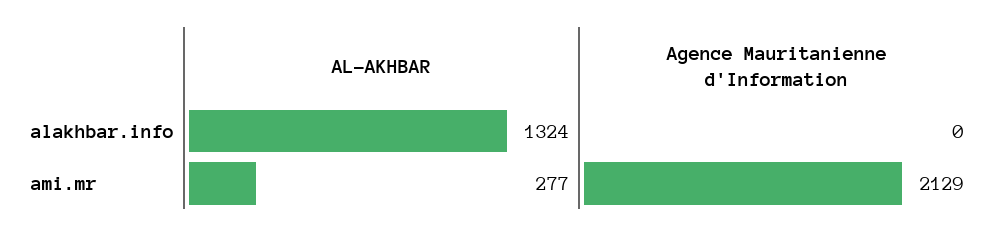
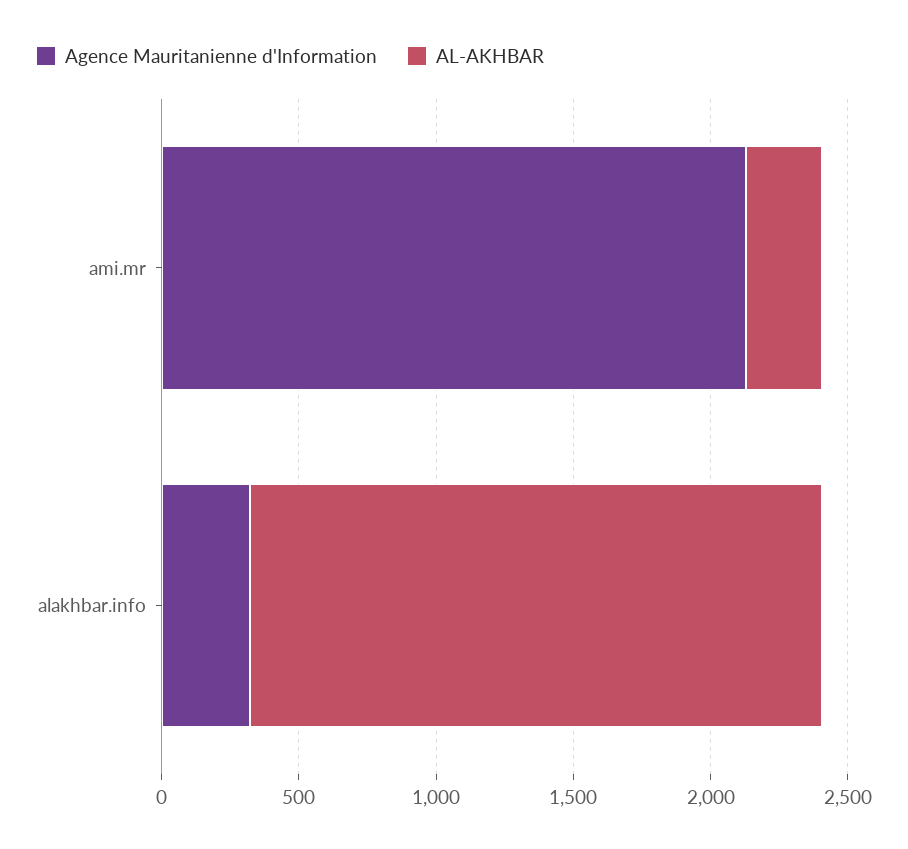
  {
    "AL-AKHBAR": {
-     "alakhbar.info": 1324,
+     "alakhbar.info": 2100,
      "ami.mr": 277
    },
    "Agence Mauritanienne d'Information": {
-     "alakhbar.info": 0,
+     "alakhbar.info": 300,
      "ami.mr": 2129
    }
  }

